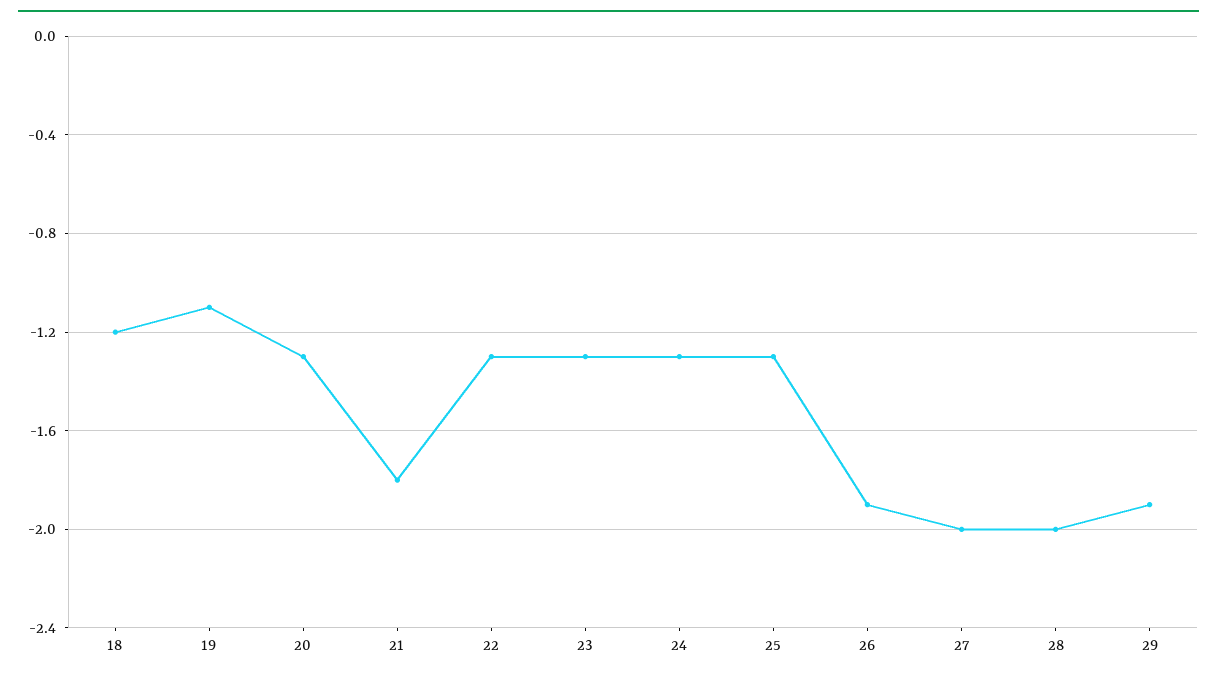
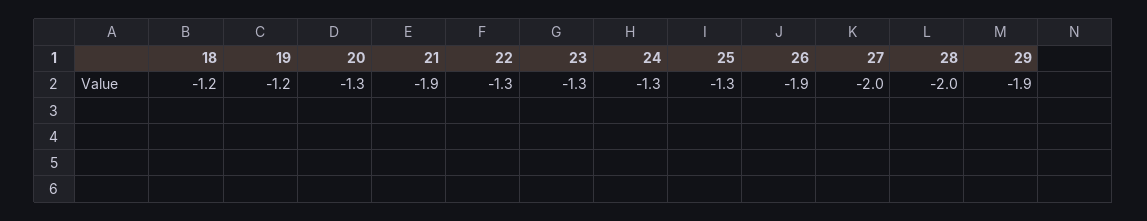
  {
    "18": -1.2,
-   "19": -1.1,
+   "19": -1.2,
    "20": -1.3,
-   "21": -1.8,
+   "21": -1.9,
    "22": -1.3,
    "23": -1.3,
    "24": -1.3,
    "25": -1.3,
    "26": -1.9,
    "27": -2,
    "28": -2,
    "29": -1.9
  }

